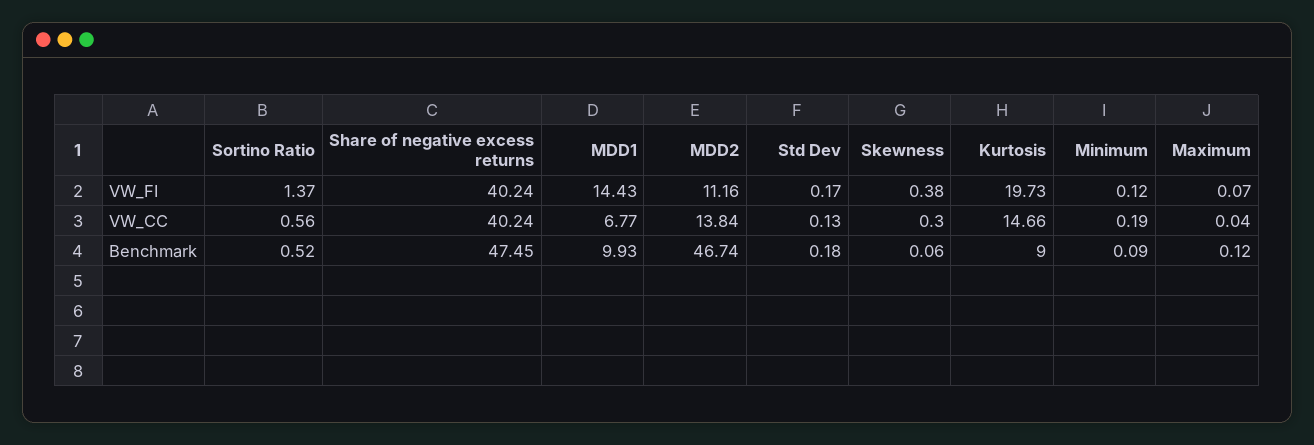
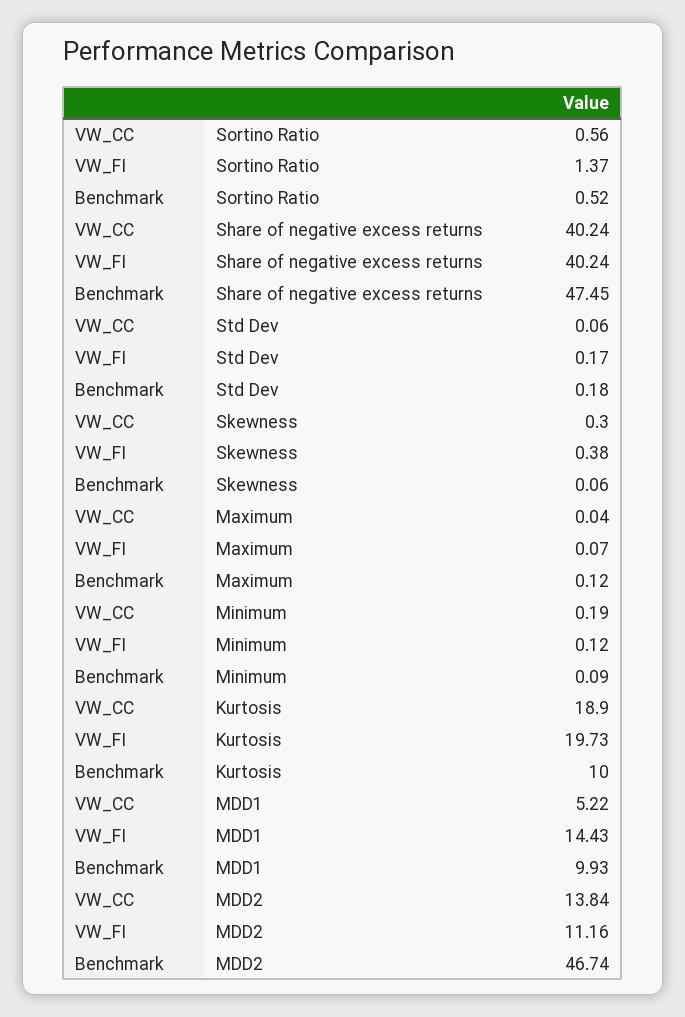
  {
    "Sortino Ratio": {
      "VW_FI": 1.37,
      "VW_CC": 0.56,
      "Benchmark": 0.52
    },
    "Share of negative excess returns": {
      "VW_FI": 40.24,
      "VW_CC": 40.24,
      "Benchmark": 47.45
    },
    "MDD1": {
      "VW_FI": 14.43,
-     "VW_CC": 6.77,
+     "VW_CC": 5.22,
      "Benchmark": 9.93
    },
    "MDD2": {
      "VW_FI": 11.16,
      "VW_CC": 13.84,
      "Benchmark": 46.74
    },
    "Std Dev": {
      "VW_FI": 0.17,
-     "VW_CC": 0.13,
+     "VW_CC": 0.06,
      "Benchmark": 0.18
    },
    "Skewness": {
      "VW_FI": 0.38,
      "VW_CC": 0.3,
      "Benchmark": 0.06
    },
    "Kurtosis": {
      "VW_FI": 19.73,
-     "VW_CC": 14.66,
+     "VW_CC": 18.9,
-     "Benchmark": 9
+     "Benchmark": 10
    },
    "Minimum": {
      "VW_FI": 0.12,
      "VW_CC": 0.19,
      "Benchmark": 0.09
    },
    "Maximum": {
      "VW_FI": 0.07,
      "VW_CC": 0.04,
      "Benchmark": 0.12
    }
  }

